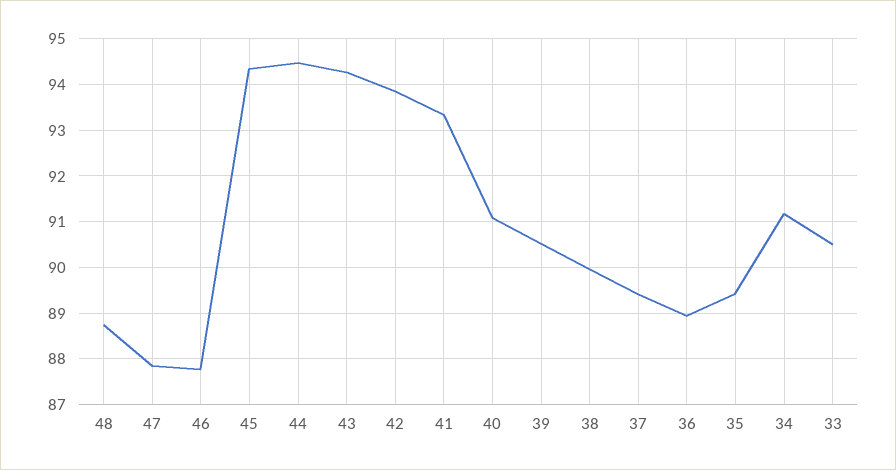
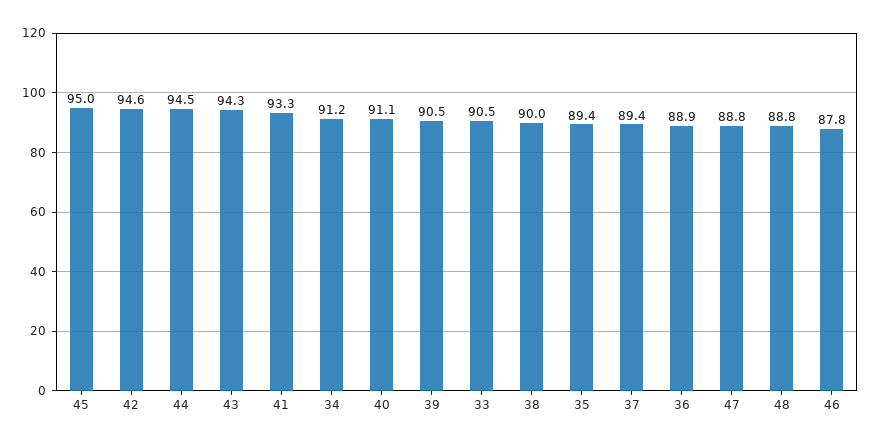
  {
    "48": 88.8,
-   "47": 87.8,
+   "47": 88.8,
    "46": 87.8,
-   "45": 94.4,
+   "45": 95,
    "44": 94.5,
    "43": 94.3,
-   "42": 93.8,
+   "42": 94.6,
    "41": 93.3,
    "40": 91.1,
    "39": 90.5,
    "38": 90,
    "37": 89.4,
    "36": 88.9,
    "35": 89.4,
    "34": 91.2,
    "33": 90.5
  }

